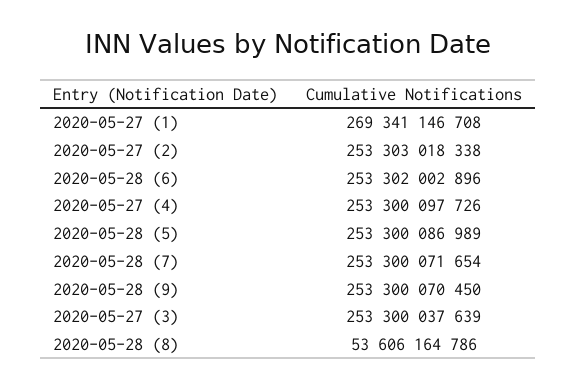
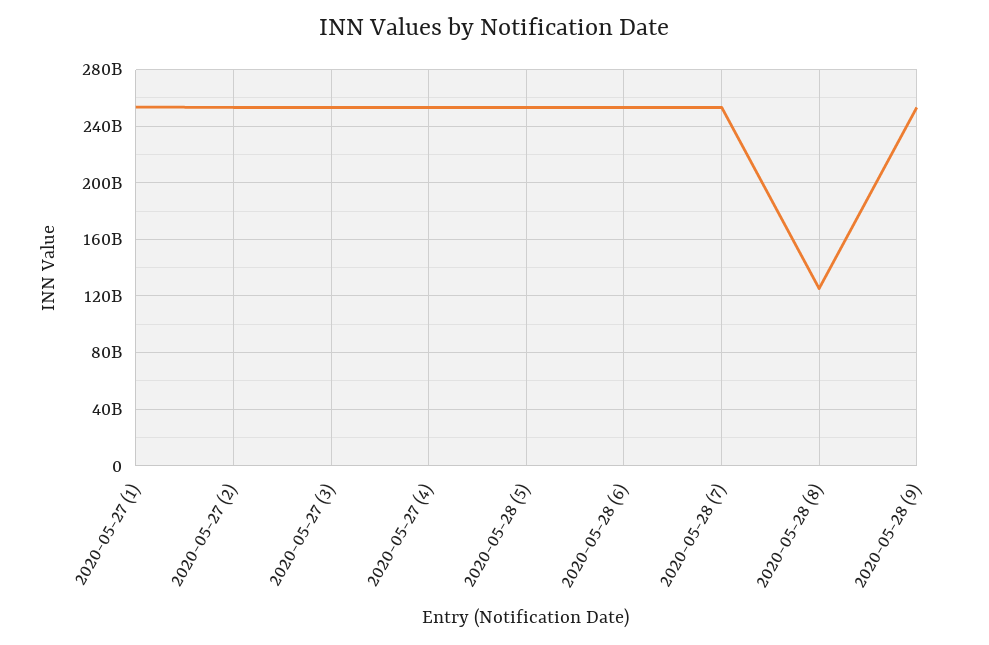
  {
-   "2020-05-27 (1)": 269341146708,
+   "2020-05-27 (1)": 255000000000,
    "2020-05-27 (2)": 253303018338,
    "2020-05-28 (6)": 253302002896,
    "2020-05-27 (4)": 253300097726,
    "2020-05-28 (5)": 253300086989,
    "2020-05-28 (7)": 253300071654,
    "2020-05-28 (9)": 253300070450,
    "2020-05-27 (3)": 253300037639,
-   "2020-05-28 (8)": 53606164786
+   "2020-05-28 (8)": 125000000000
  }

